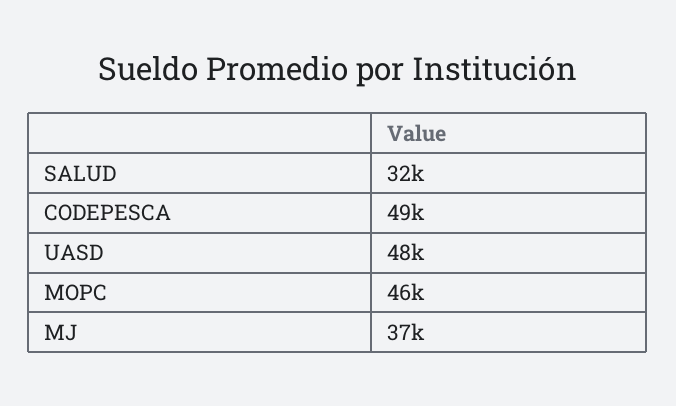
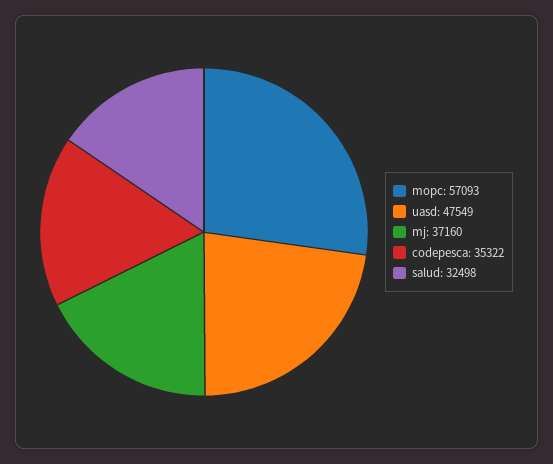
  {
    "SALUD": 32498,
-   "CODEPESCA": 49000,
+   "CODEPESCA": 35322,
    "UASD": 47549,
-   "MOPC": 46000,
+   "MOPC": 57093,
    "MJ": 37160
  }

